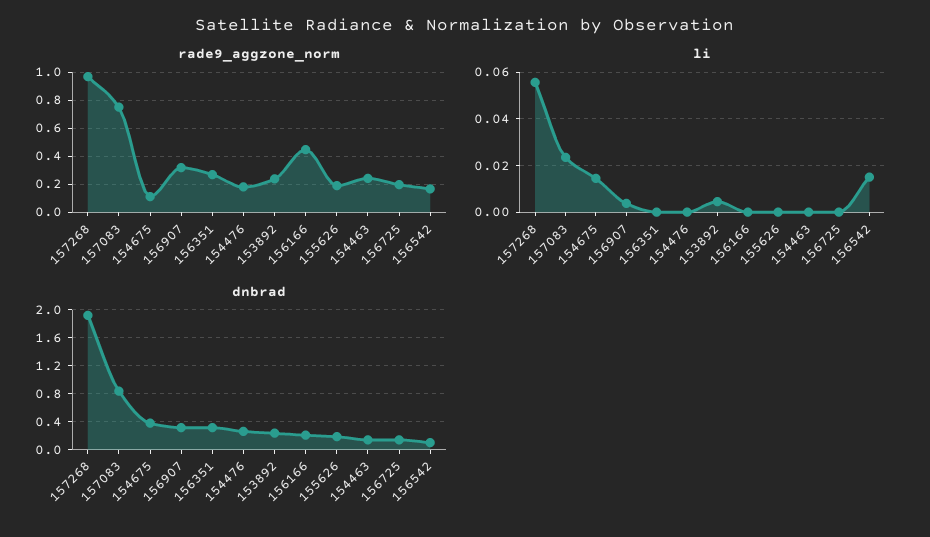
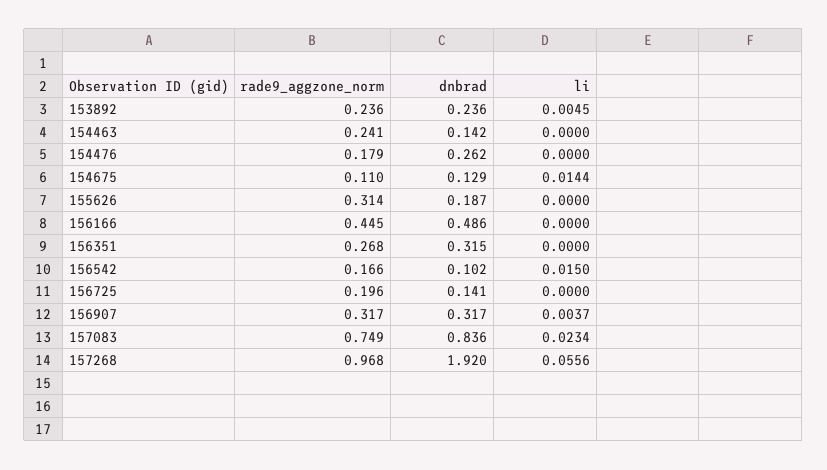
  {
    "rade9_aggzone_norm": {
      "157268": 0.968,
      "157083": 0.749,
      "154675": 0.11,
      "156907": 0.317,
      "156351": 0.268,
      "154476": 0.179,
      "153892": 0.236,
      "156166": 0.445,
-     "155626": 0.2,
+     "155626": 0.314,
      "154463": 0.241,
      "156725": 0.196,
      "156542": 0.166
    },
    "li": {
      "157268": 0.0556,
      "157083": 0.0234,
      "154675": 0.0144,
      "156907": 0.0037,
      "156351": 0,
      "154476": 0,
      "153892": 0.0045,
      "156166": 0,
      "155626": 0,
      "154463": 0,
      "156725": 0,
      "156542": 0.015
    },
    "dnbrad": {
      "157268": 1.92,
      "157083": 0.836,
-     "154675": 0.4,
+     "154675": 0.129,
      "156907": 0.317,
      "156351": 0.315,
      "154476": 0.262,
      "153892": 0.236,
-     "156166": 0.2,
+     "156166": 0.486,
      "155626": 0.187,
      "154463": 0.142,
      "156725": 0.141,
      "156542": 0.102
    }
  }

